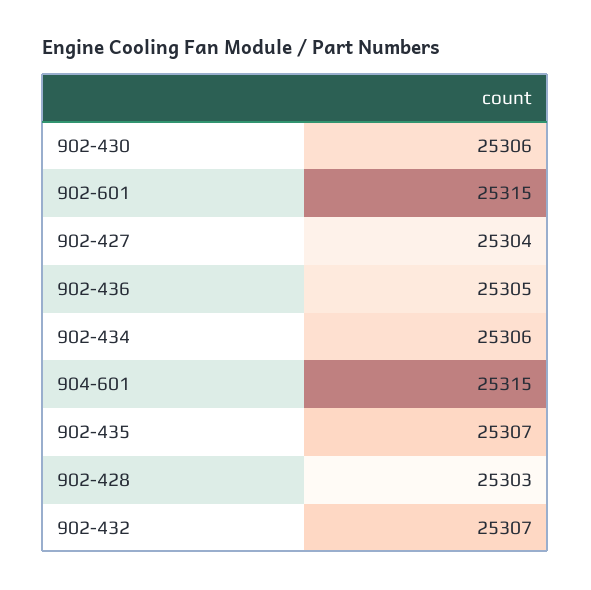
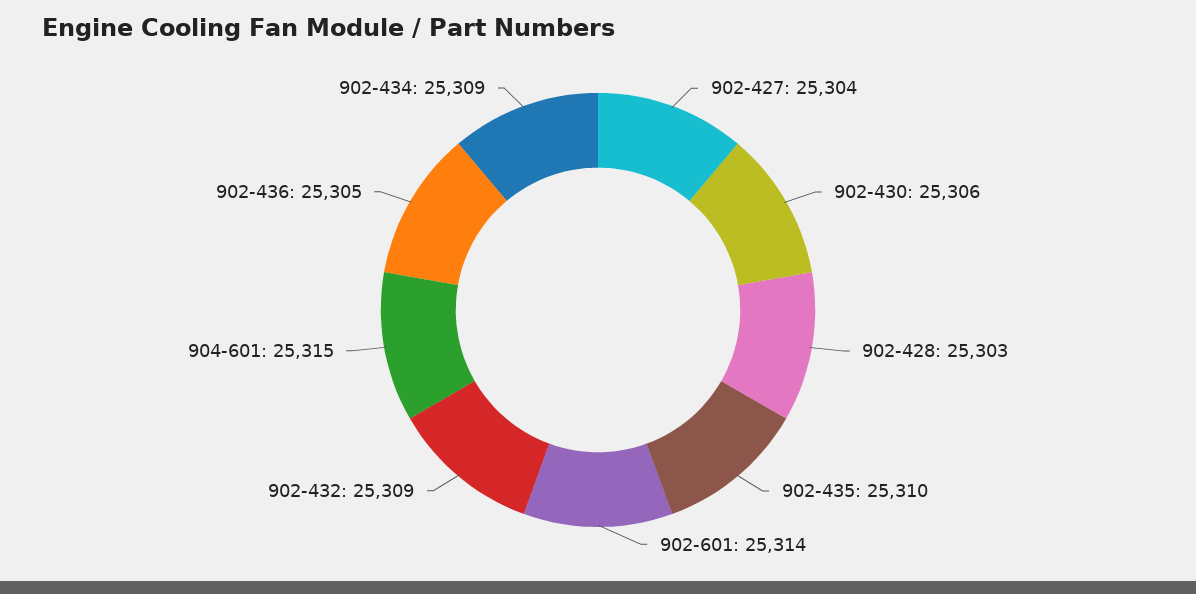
  {
    "902-430": 25306,
-   "902-601": 25315,
+   "902-601": 25314,
    "902-427": 25304,
    "902-436": 25305,
-   "902-434": 25306,
+   "902-434": 25309,
    "904-601": 25315,
-   "902-435": 25307,
+   "902-435": 25310,
    "902-428": 25303,
-   "902-432": 25307
+   "902-432": 25309
  }

